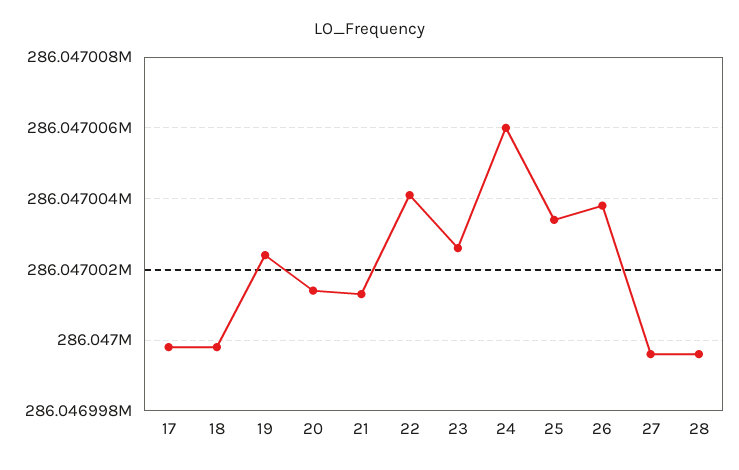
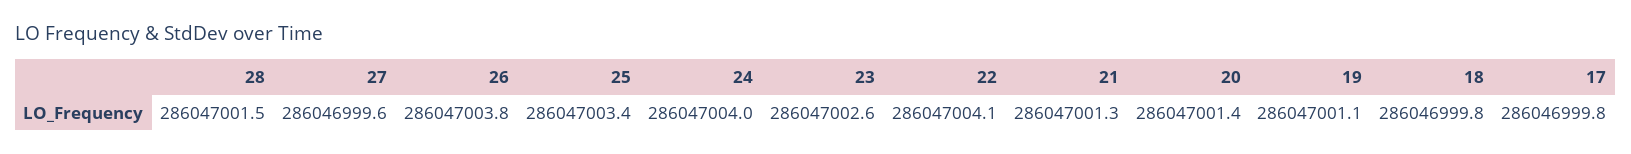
  {
    "17": 286046999.8,
    "18": 286046999.8,
-   "19": 286047002.5,
+   "19": 286047001.1,
    "20": 286047001.4,
    "21": 286047001.3,
    "22": 286047004.1,
    "23": 286047002.6,
-   "24": 286047006,
+   "24": 286047004,
    "25": 286047003.4,
    "26": 286047003.8,
    "27": 286046999.6,
-   "28": 286046999.5
+   "28": 286047001.5
  }

